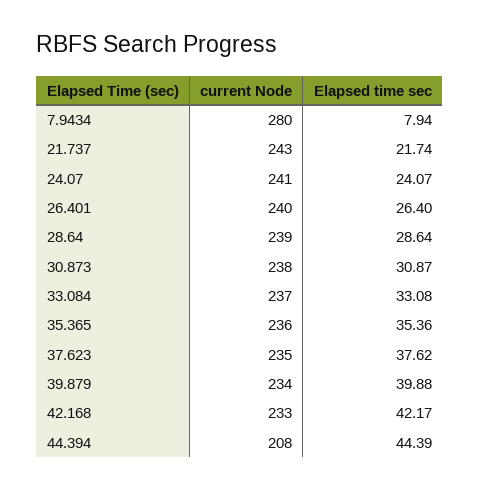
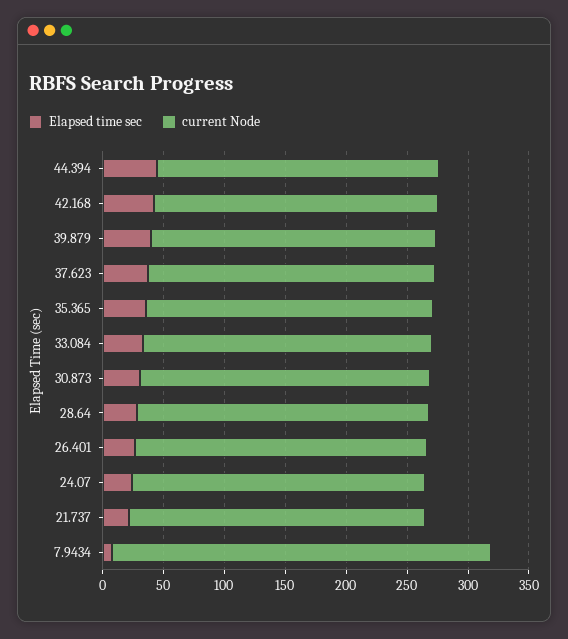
  {
    "current Node": {
-     "7.9434": 280,
+     "7.9434": 310,
      "21.737": 243,
      "24.07": 241,
      "26.401": 240,
      "28.64": 239,
      "30.873": 238,
      "33.084": 237,
      "35.365": 236,
      "37.623": 235,
      "39.879": 234,
      "42.168": 233,
-     "44.394": 208
+     "44.394": 230
    },
    "Elapsed time sec": {
      "7.9434": 7.94,
      "21.737": 21.74,
      "24.07": 24.07,
      "26.401": 26.4,
      "28.64": 28.64,
      "30.873": 30.87,
      "33.084": 33.08,
      "35.365": 35.36,
      "37.623": 37.62,
      "39.879": 39.88,
      "42.168": 42.17,
      "44.394": 44.39
    }
  }

